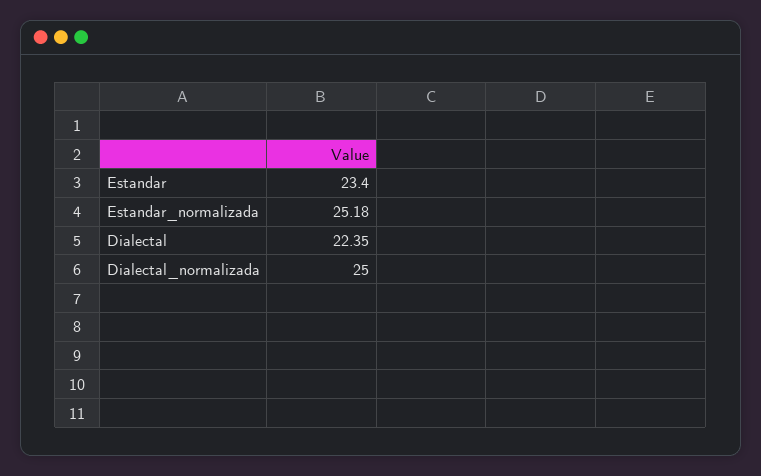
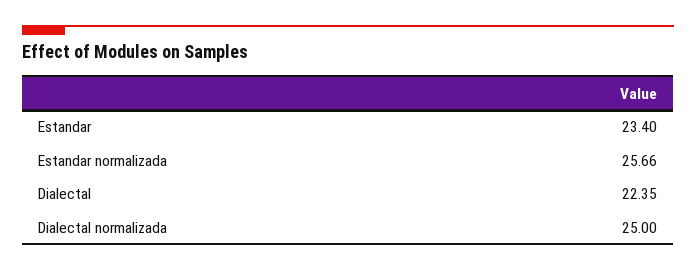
  {
    "Estandar": 23.4,
-   "Estandar_normalizada": 25.18,
+   "Estandar_normalizada": 25.66,
    "Dialectal": 22.35,
    "Dialectal_normalizada": 25
  }

